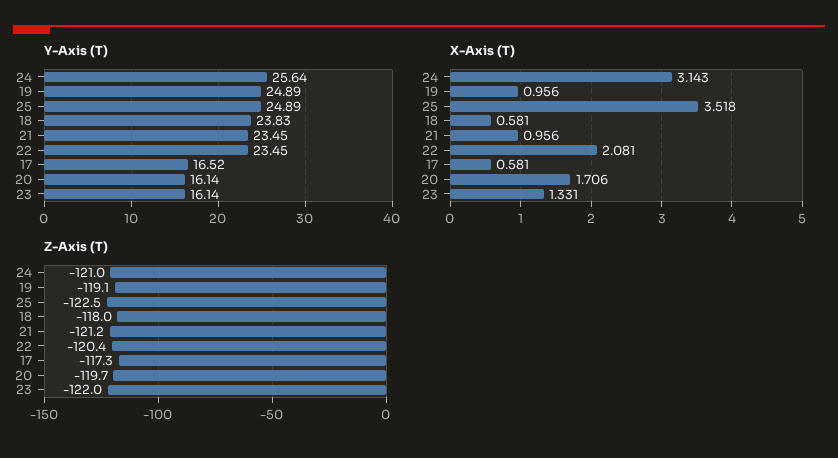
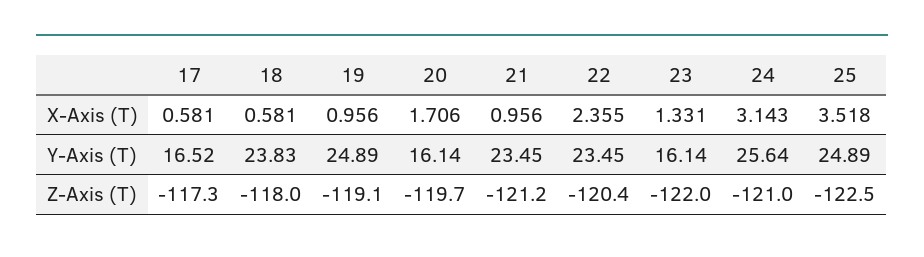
  {
    "Y-Axis (T)": {
      "24": 25.64,
      "19": 24.89,
      "25": 24.89,
      "18": 23.83,
      "21": 23.45,
      "22": 23.45,
      "17": 16.52,
      "20": 16.14,
      "23": 16.14
    },
    "X-Axis (T)": {
      "24": 3.143,
      "19": 0.956,
      "25": 3.518,
      "18": 0.581,
      "21": 0.956,
-     "22": 2.081,
+     "22": 2.355,
      "17": 0.581,
      "20": 1.706,
      "23": 1.331
    },
    "Z-Axis (T)": {
      "24": -121,
      "19": -119.1,
      "25": -122.5,
      "18": -118,
      "21": -121.2,
      "22": -120.4,
      "17": -117.3,
      "20": -119.7,
      "23": -122
    }
  }

